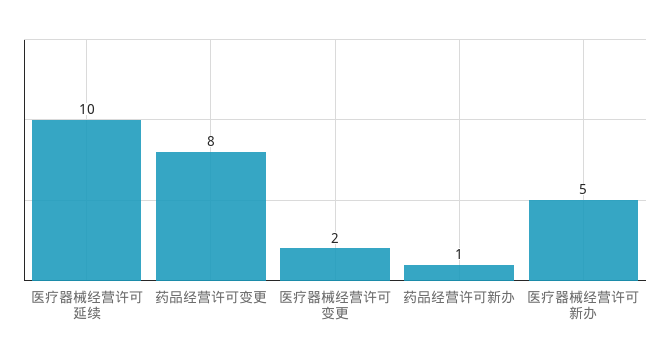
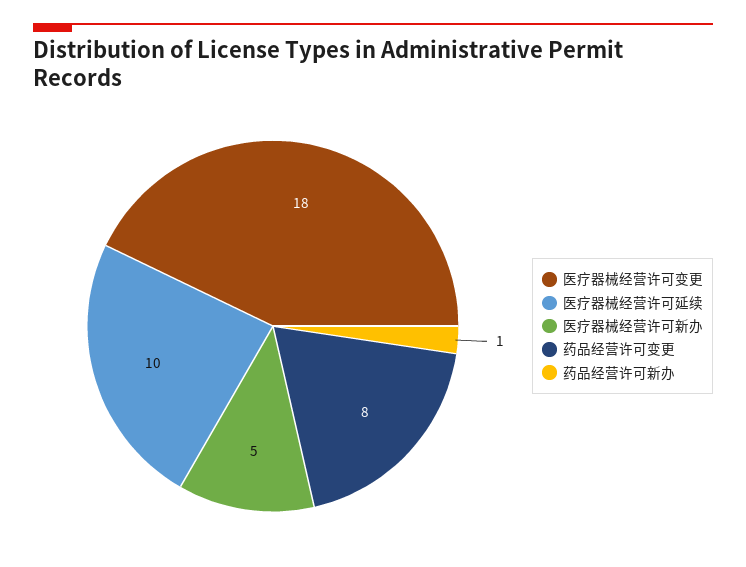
  {
    "医疗器械经营许可延续": 10,
    "药品经营许可变更": 8,
-   "医疗器械经营许可变更": 2,
+   "医疗器械经营许可变更": 18,
    "药品经营许可新办": 1,
    "医疗器械经营许可新办": 5
  }

